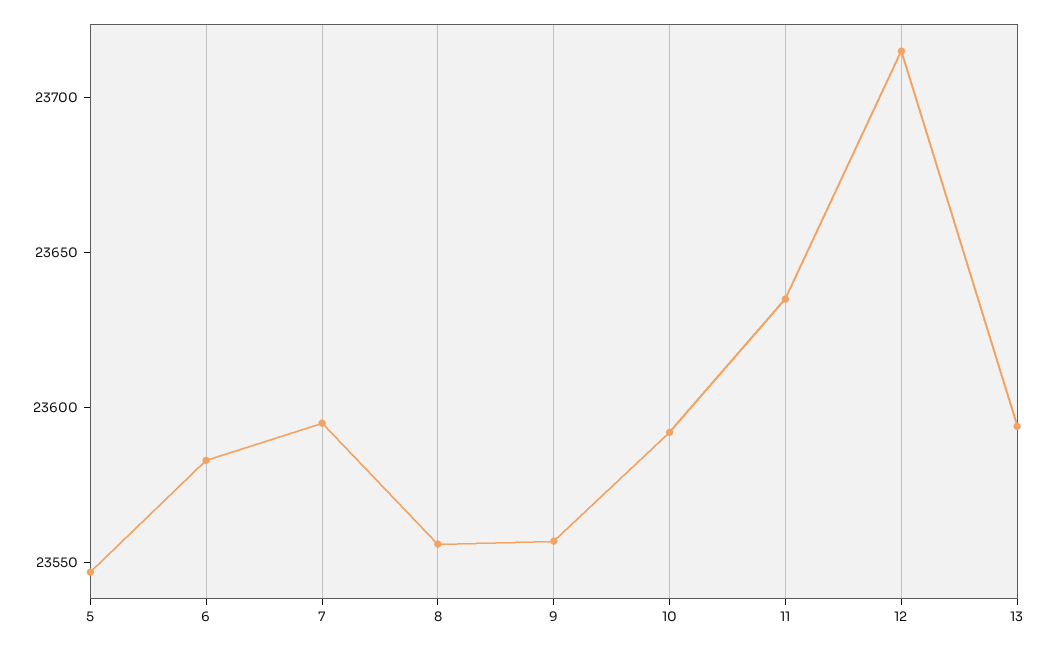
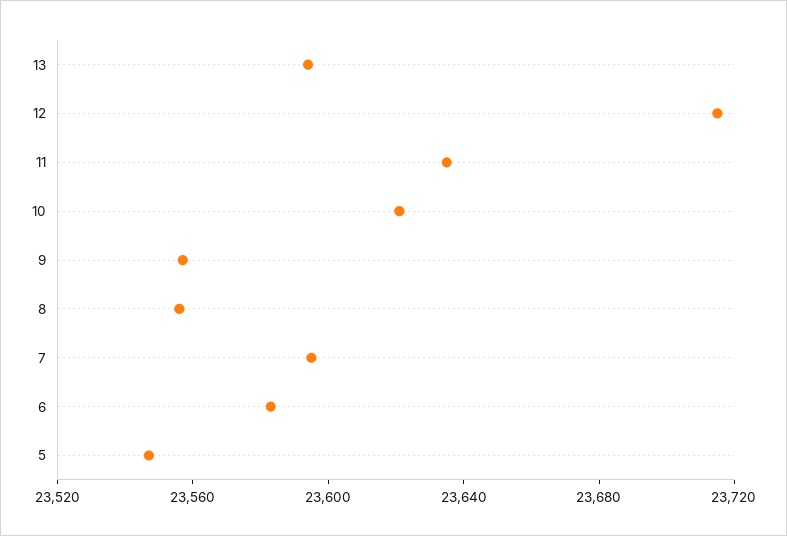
  {
    "5": 23550,
    "6": 23580,
    "7": 23600,
    "8": 23560,
    "9": 23560,
-   "10": 23590,
+   "10": 23620,
    "11": 23640,
    "12": 23720,
    "13": 23590
  }

